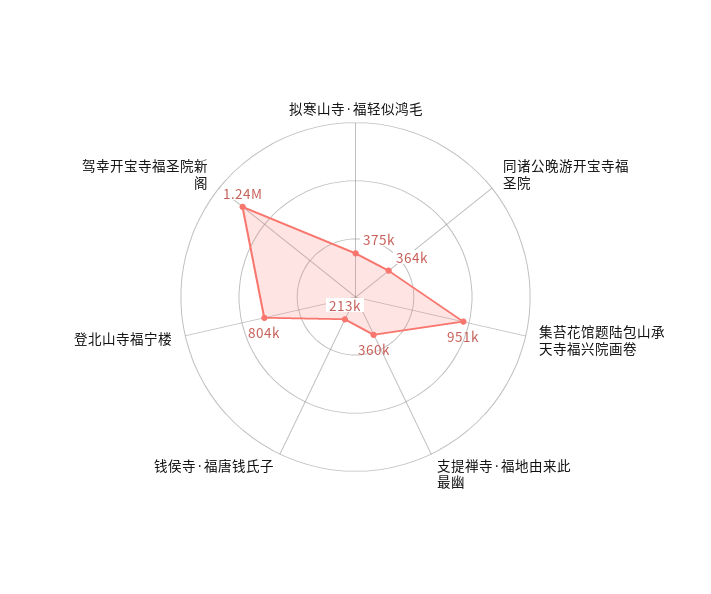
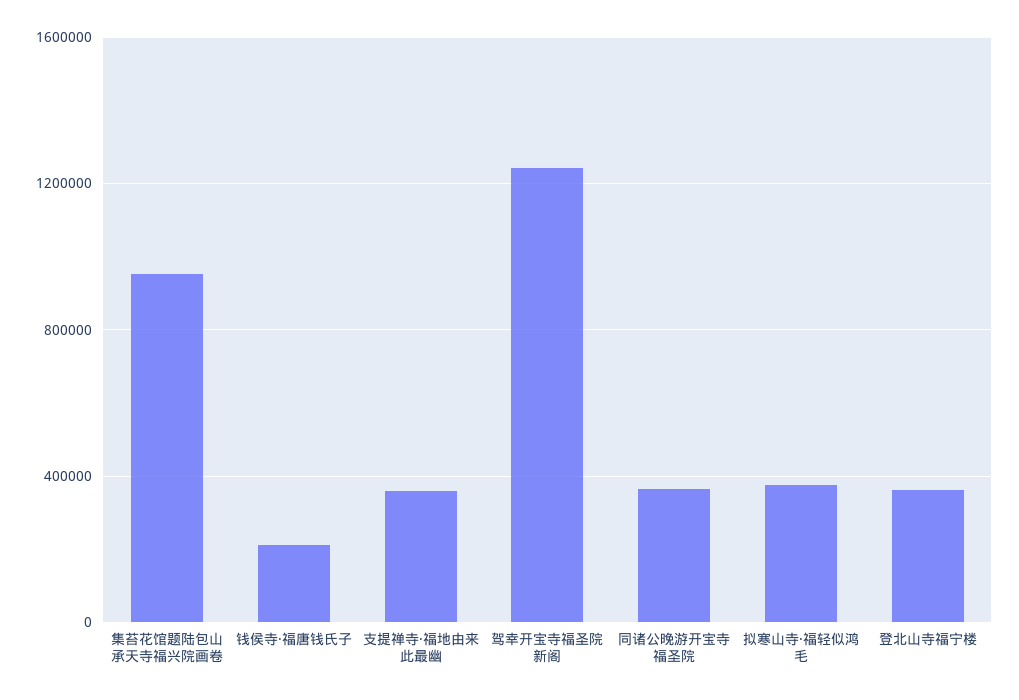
  {
    "拟寒山寺·福轻似鸿毛": 375000,
    "同诸公晚游开宝寺福圣院": 364000,
    "集苔花馆题陆包山承天寺福兴院画卷": 951000,
    "支提禅寺·福地由来此最幽": 360000,
    "钱侯寺·福唐钱氏子": 213000,
-   "登北山寺福宁楼": 804000,
+   "登北山寺福宁楼": 350000,
    "驾幸开宝寺福圣院新阁": 1240000
  }

